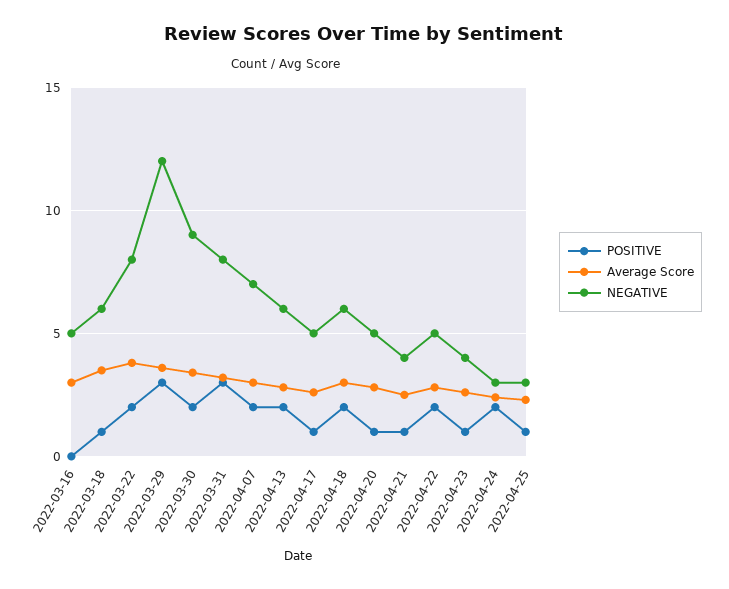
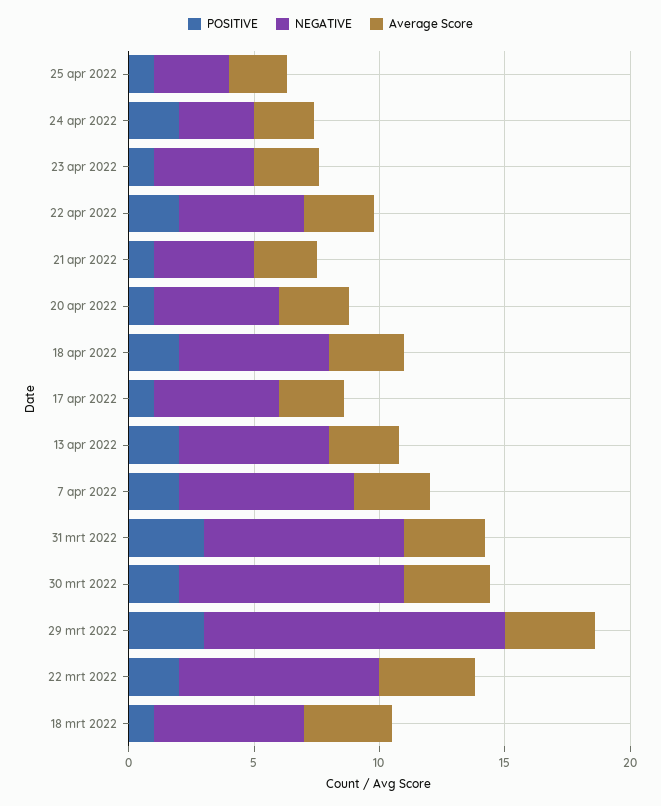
  {
    "POSITIVE": {
-     "2022-03-16": 0,
      "2022-03-18": 1,
      "2022-03-22": 2,
      "2022-03-29": 3,
      "2022-03-30": 2,
      "2022-03-31": 3,
      "2022-04-07": 2,
      "2022-04-13": 2,
      "2022-04-17": 1,
      "2022-04-18": 2,
      "2022-04-20": 1,
      "2022-04-21": 1,
      "2022-04-22": 2,
      "2022-04-23": 1,
      "2022-04-24": 2,
      "2022-04-25": 1
    },
    "Average Score": {
-     "2022-03-16": 3,
      "2022-03-18": 3.5,
      "2022-03-22": 4,
      "2022-03-29": 3.5,
      "2022-03-30": 3.5,
      "2022-03-31": 3,
      "2022-04-07": 3,
      "2022-04-13": 3,
      "2022-04-17": 2.5,
      "2022-04-18": 3,
      "2022-04-20": 3,
      "2022-04-21": 2.5,
      "2022-04-22": 3,
      "2022-04-23": 2.5,
      "2022-04-24": 2.5,
      "2022-04-25": 2.5
    },
    "NEGATIVE": {
-     "2022-03-16": 5,
      "2022-03-18": 6,
      "2022-03-22": 8,
      "2022-03-29": 12,
      "2022-03-30": 9,
      "2022-03-31": 8,
      "2022-04-07": 7,
      "2022-04-13": 6,
      "2022-04-17": 5,
      "2022-04-18": 6,
      "2022-04-20": 5,
      "2022-04-21": 4,
      "2022-04-22": 5,
      "2022-04-23": 4,
      "2022-04-24": 3,
      "2022-04-25": 3
    }
  }

